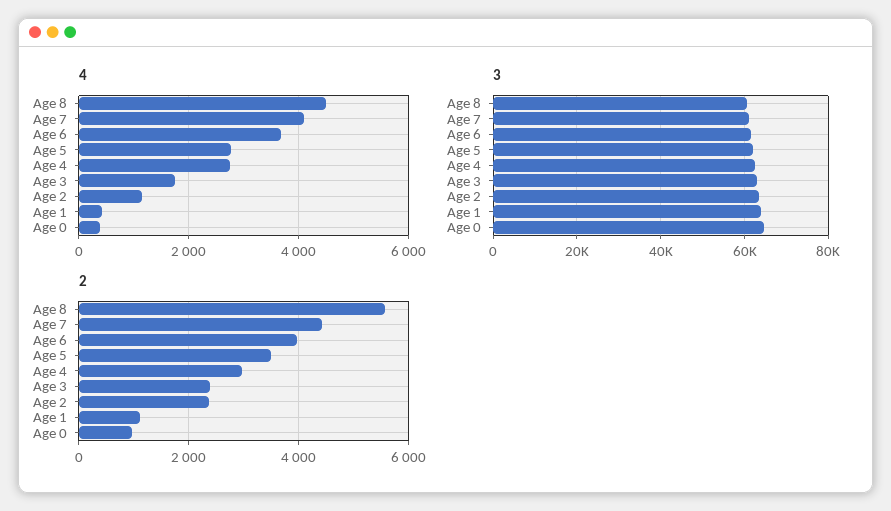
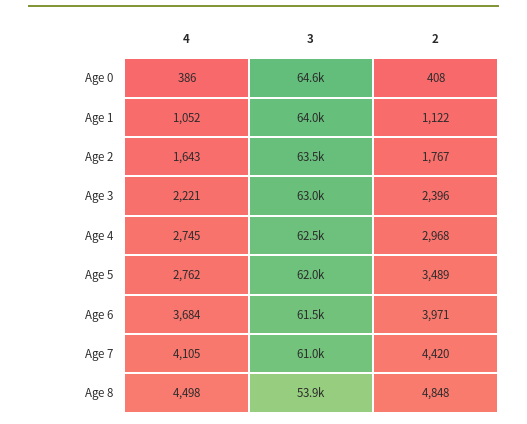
  {
    "4": {
      "Age 8": 4498,
      "Age 7": 4105,
      "Age 6": 3684,
      "Age 5": 2762,
      "Age 4": 2745,
-     "Age 3": 1800,
+     "Age 3": 2221,
-     "Age 2": 1200,
+     "Age 2": 1643,
-     "Age 1": 400,
+     "Age 1": 1052,
      "Age 0": 386
    },
    "3": {
-     "Age 8": 60000,
+     "Age 8": 53900,
      "Age 7": 61000,
      "Age 6": 61500,
      "Age 5": 62000,
      "Age 4": 62500,
      "Age 3": 63000,
      "Age 2": 63500,
      "Age 1": 64000,
      "Age 0": 64600
    },
    "2": {
-     "Age 8": 5600,
+     "Age 8": 4848,
      "Age 7": 4420,
      "Age 6": 3971,
      "Age 5": 3489,
      "Age 4": 2968,
      "Age 3": 2396,
-     "Age 2": 2400,
+     "Age 2": 1767,
      "Age 1": 1122,
-     "Age 0": 1000
+     "Age 0": 408
    }
  }

